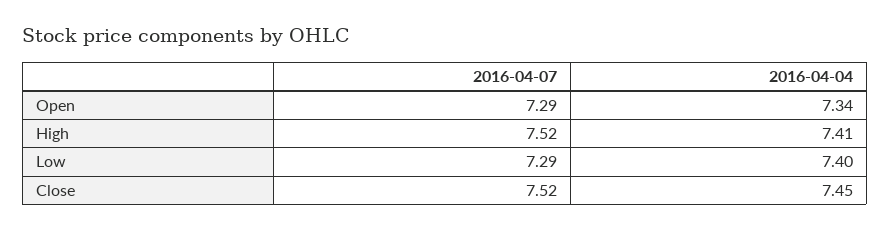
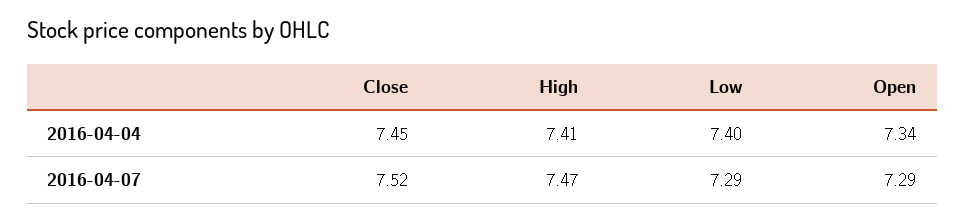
  {
    "2016-04-07": {
      "Open": 7.29,
-     "High": 7.52,
+     "High": 7.47,
      "Low": 7.29,
      "Close": 7.52
    },
    "2016-04-04": {
      "Open": 7.34,
      "High": 7.41,
      "Low": 7.4,
      "Close": 7.45
    }
  }

